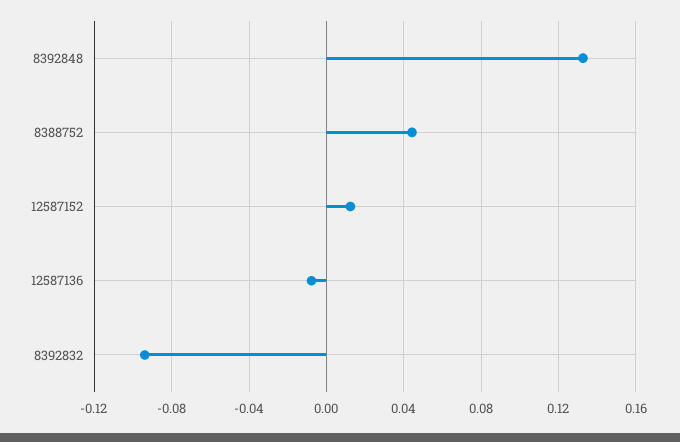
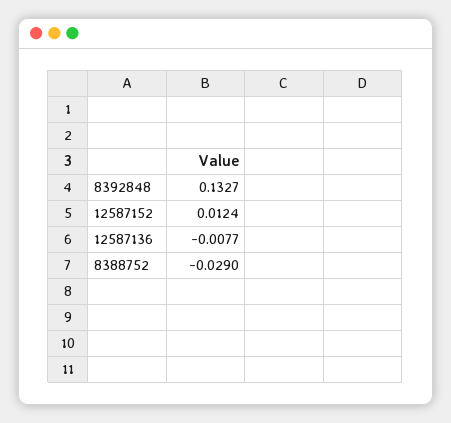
  {
    "8392848": 0.1327,
-   "8388752": 0.045,
+   "8388752": -0.029,
    "12587152": 0.0124,
-   "12587136": -0.0077,
+   "12587136": -0.0077
-   "8392832": -0.095
  }

